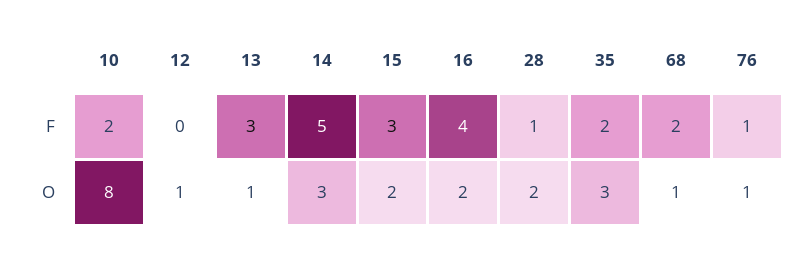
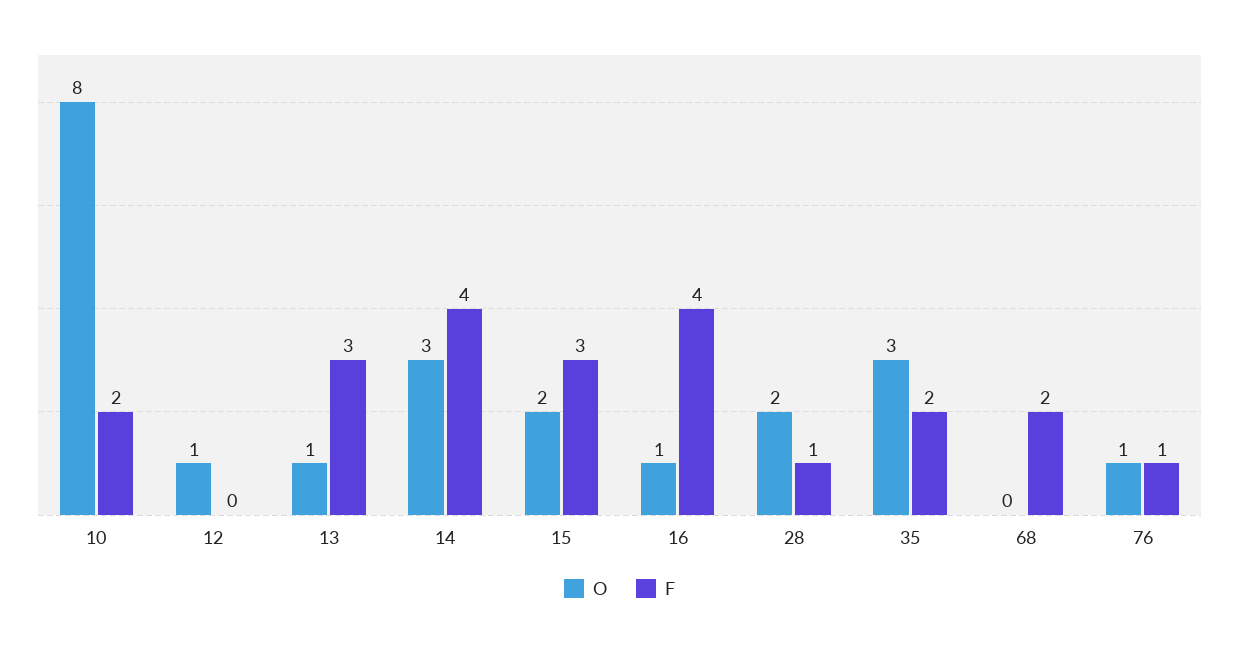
  {
    "F": {
      "10": 2,
      "12": 0,
      "13": 3,
-     "14": 5,
+     "14": 4,
      "15": 3,
      "16": 4,
      "28": 1,
      "35": 2,
      "68": 2,
      "76": 1
    },
    "O": {
      "10": 8,
      "12": 1,
      "13": 1,
      "14": 3,
      "15": 2,
-     "16": 2,
+     "16": 1,
      "28": 2,
      "35": 3,
-     "68": 1,
+     "68": 0,
      "76": 1
    }
  }

